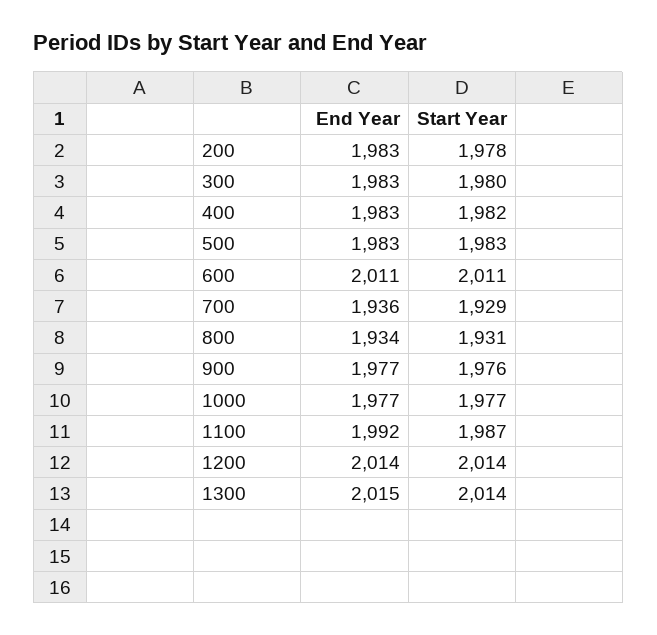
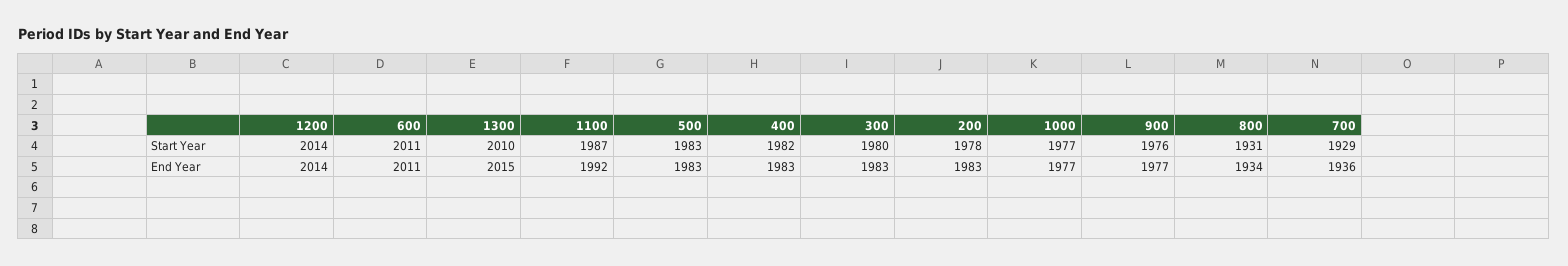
  {
    "End Year": {
      "200": 1983,
      "300": 1983,
      "400": 1983,
      "500": 1983,
      "600": 2011,
      "700": 1936,
      "800": 1934,
      "900": 1977,
      "1000": 1977,
      "1100": 1992,
      "1200": 2014,
      "1300": 2015
    },
    "Start Year": {
      "200": 1978,
      "300": 1980,
      "400": 1982,
      "500": 1983,
      "600": 2011,
      "700": 1929,
      "800": 1931,
      "900": 1976,
      "1000": 1977,
      "1100": 1987,
      "1200": 2014,
-     "1300": 2014
+     "1300": 2010
    }
  }

